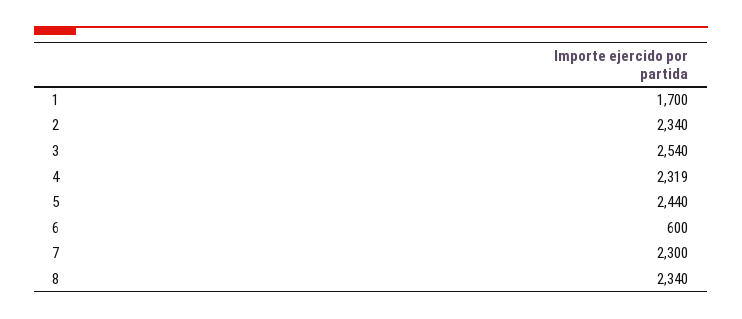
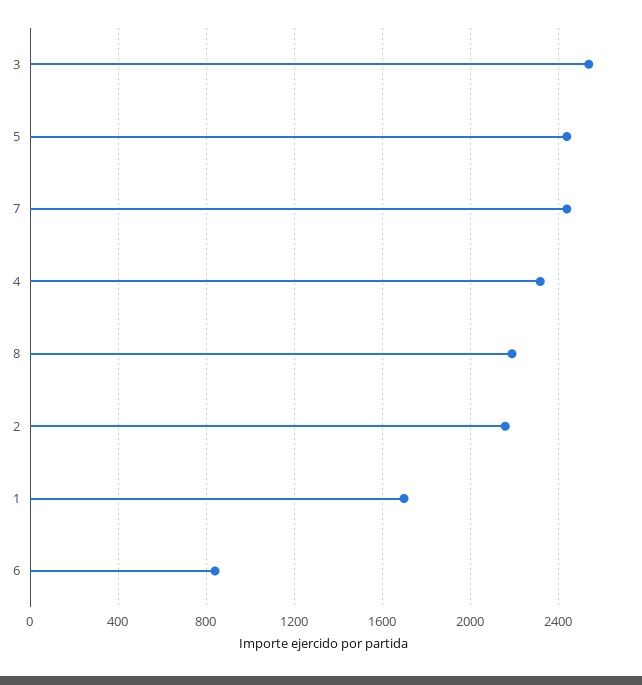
  {
    "1": 1700,
-   "2": 2340,
+   "2": 2150,
    "3": 2540,
    "4": 2319,
    "5": 2440,
-   "6": 600,
+   "6": 850,
-   "7": 2300,
+   "7": 2450,
-   "8": 2340
+   "8": 2200
  }

